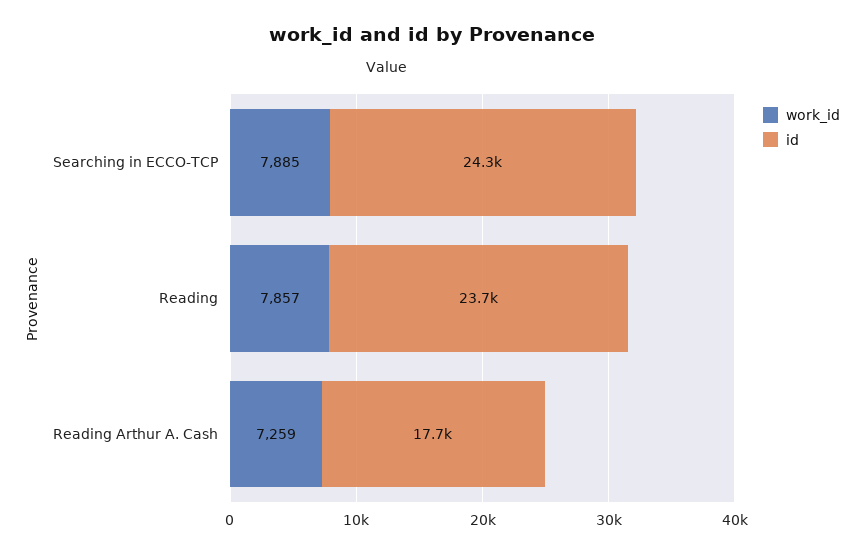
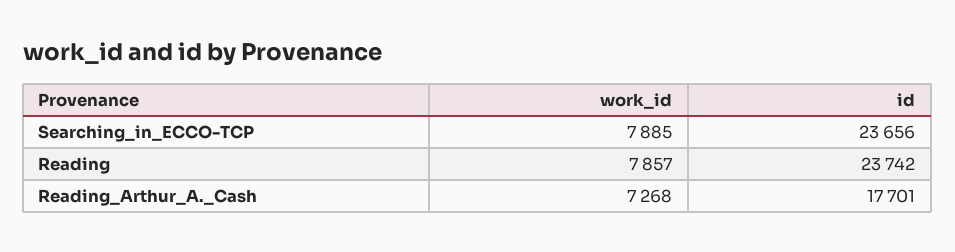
  {
    "work_id": {
      "Searching in ECCO-TCP": 7885,
      "Reading": 7857,
-     "Reading Arthur A. Cash": 7259
+     "Reading Arthur A. Cash": 7268
    },
    "id": {
-     "Searching in ECCO-TCP": 24300,
+     "Searching in ECCO-TCP": 23656,
      "Reading": 23742,
      "Reading Arthur A. Cash": 17701
    }
  }

